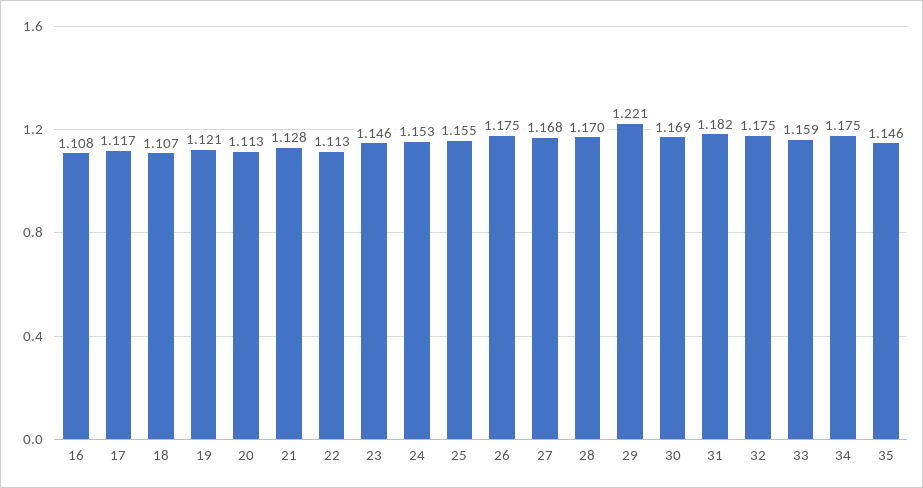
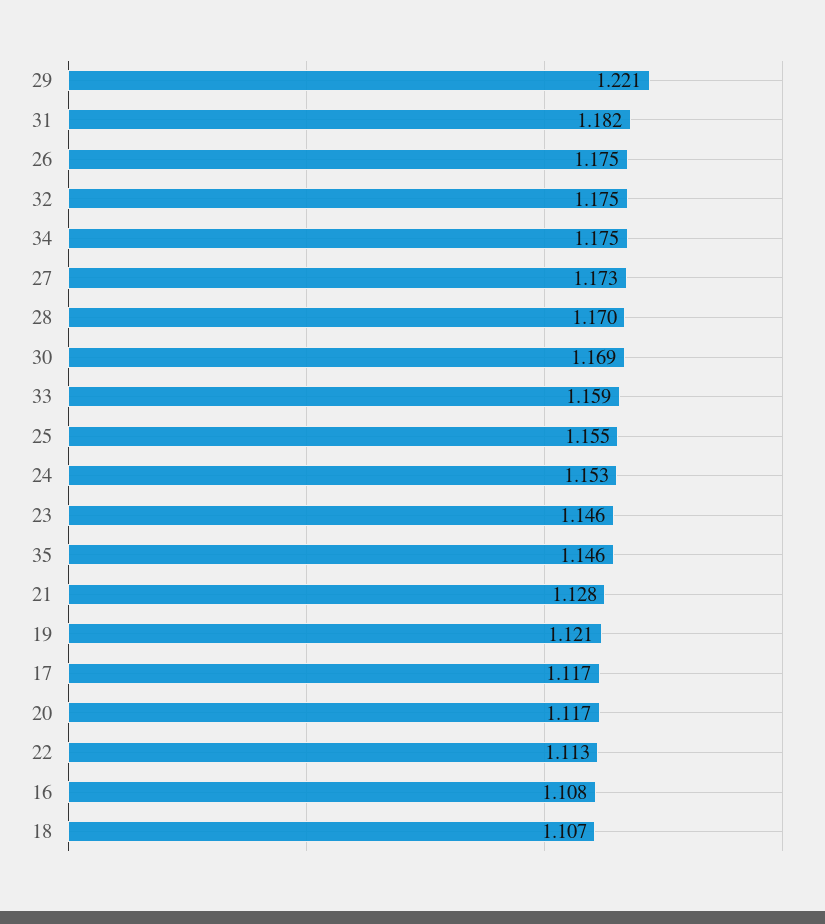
  {
    "16": 1.108,
    "17": 1.117,
    "18": 1.107,
    "19": 1.121,
-   "20": 1.113,
+   "20": 1.117,
    "21": 1.128,
    "22": 1.113,
    "23": 1.146,
    "24": 1.153,
    "25": 1.155,
    "26": 1.175,
-   "27": 1.168,
+   "27": 1.173,
    "28": 1.17,
    "29": 1.221,
    "30": 1.169,
    "31": 1.182,
    "32": 1.175,
    "33": 1.159,
    "34": 1.175,
    "35": 1.146
  }

